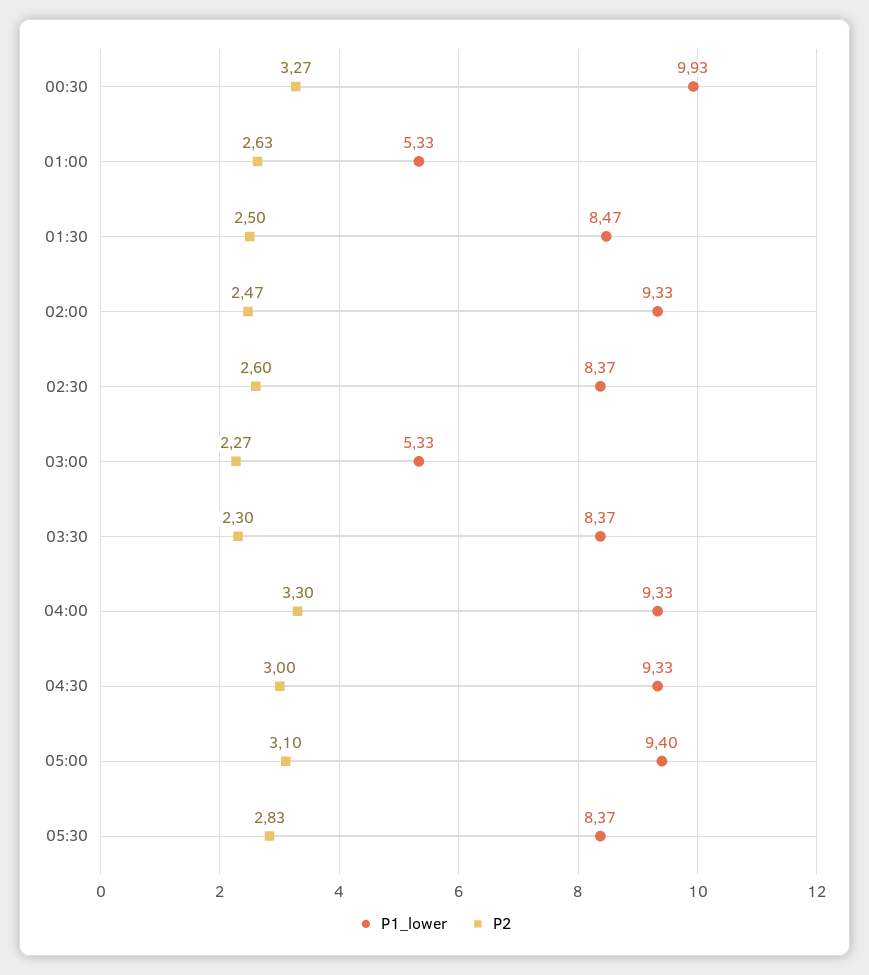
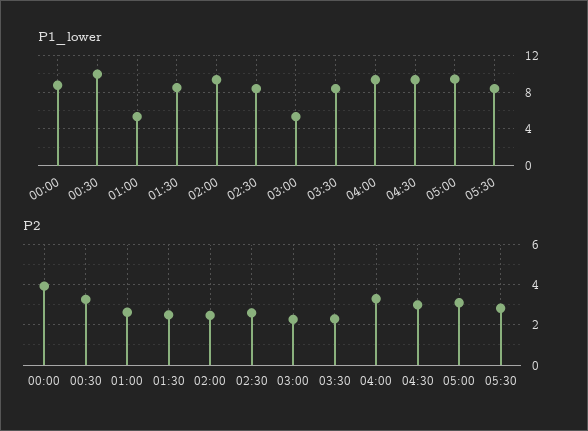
  {
    "P1_lower": {
      "00:30": 9.93,
      "01:00": 5.33,
      "01:30": 8.47,
      "02:00": 9.33,
      "02:30": 8.37,
      "03:00": 5.33,
      "03:30": 8.37,
      "04:00": 9.33,
      "04:30": 9.33,
      "05:00": 9.4,
-     "05:30": 8.37
+     "05:30": 8.37,
+     "00:00": 9
    },
    "P2": {
      "00:30": 3.27,
      "01:00": 2.63,
      "01:30": 2.5,
      "02:00": 2.47,
      "02:30": 2.6,
      "03:00": 2.27,
      "03:30": 2.3,
      "04:00": 3.3,
      "04:30": 3,
      "05:00": 3.1,
-     "05:30": 2.83
+     "05:30": 2.83,
+     "00:00": 4
    }
  }

